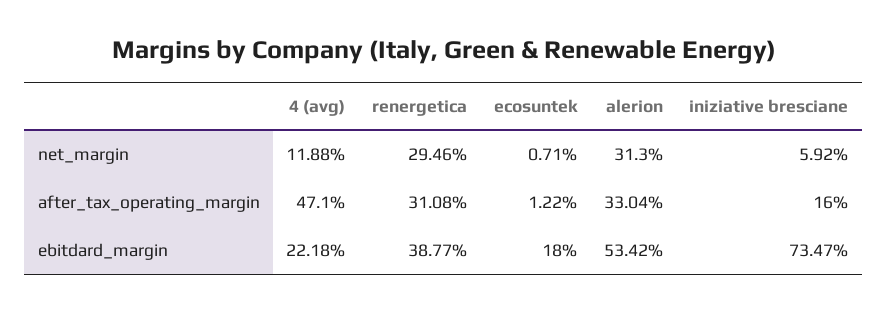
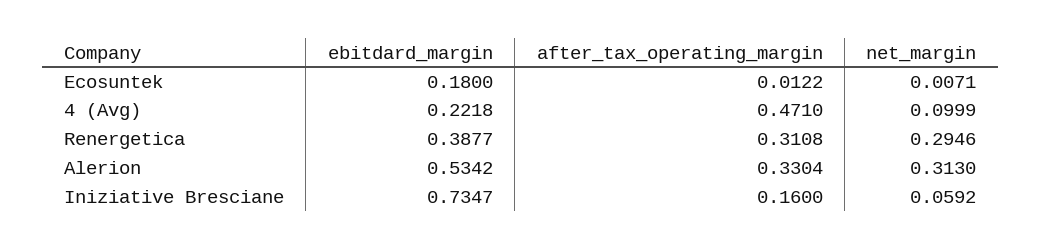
  {
    "4 (avg)": {
-     "net_margin": 0.1188,
+     "net_margin": 0.0999,
      "after_tax_operating_margin": 0.471,
      "ebitdard_margin": 0.2218
    },
    "renergetica": {
      "net_margin": 0.2946,
      "after_tax_operating_margin": 0.3108,
      "ebitdard_margin": 0.3877
    },
    "ecosuntek": {
      "net_margin": 0.0071,
      "after_tax_operating_margin": 0.0122,
      "ebitdard_margin": 0.18
    },
    "alerion": {
      "net_margin": 0.313,
      "after_tax_operating_margin": 0.3304,
      "ebitdard_margin": 0.5342
    },
    "iniziative bresciane": {
      "net_margin": 0.0592,
      "after_tax_operating_margin": 0.16,
      "ebitdard_margin": 0.7347
    }
  }

